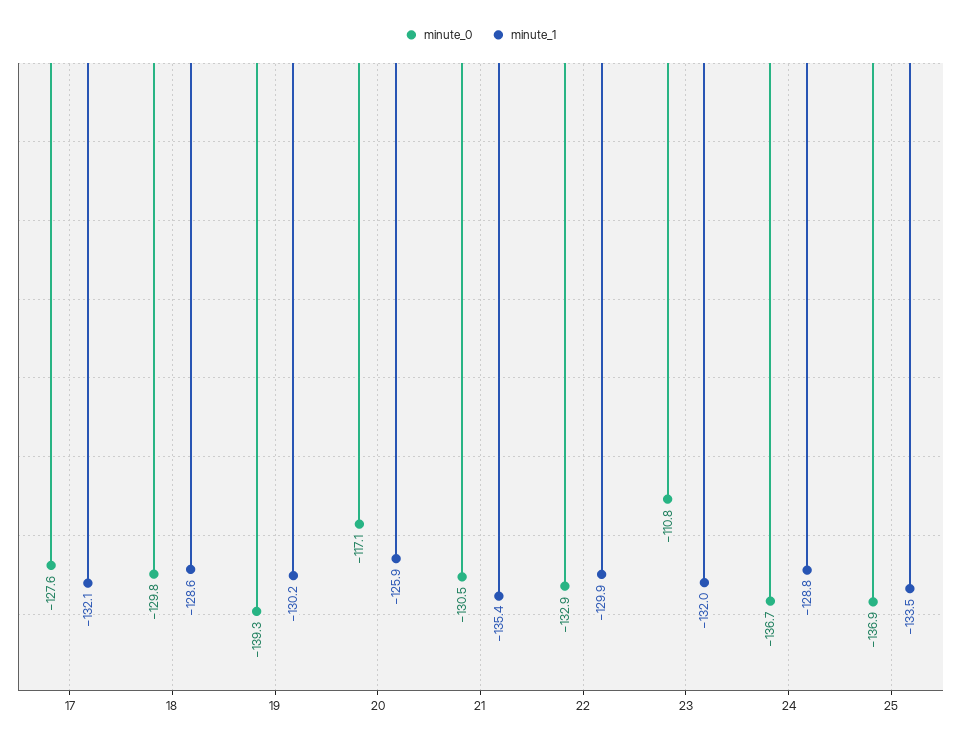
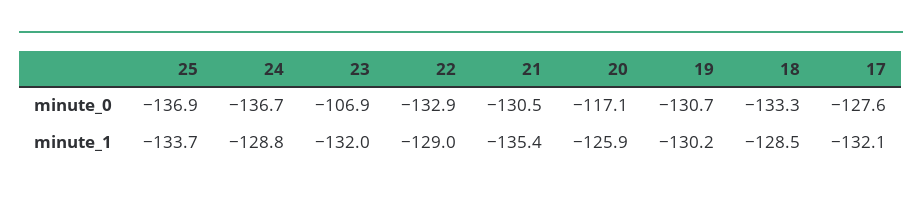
  {
    "minute_0": {
      "17": -127.6,
-     "18": -129.8,
+     "18": -133.3,
-     "19": -139.3,
+     "19": -130.7,
      "20": -117.1,
      "21": -130.5,
      "22": -132.9,
-     "23": -110.8,
+     "23": -106.9,
      "24": -136.7,
      "25": -136.9
    },
    "minute_1": {
      "17": -132.1,
-     "18": -128.6,
+     "18": -128.5,
      "19": -130.2,
      "20": -125.9,
      "21": -135.4,
-     "22": -129.9,
+     "22": -129,
      "23": -132,
      "24": -128.8,
-     "25": -133.5
+     "25": -133.7
    }
  }

